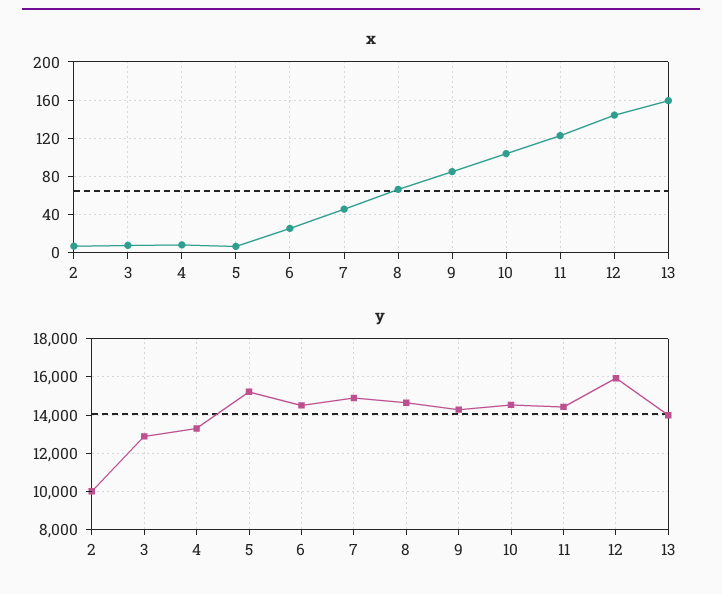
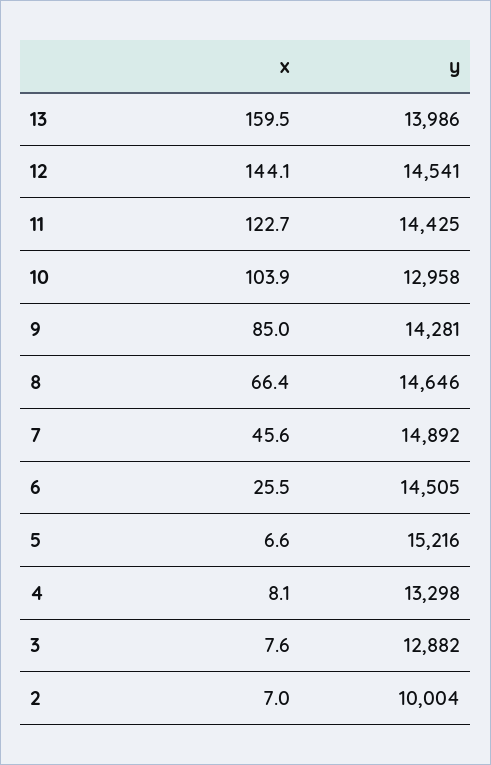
  {
    "x": {
      "2": 7,
      "3": 7.6,
      "4": 8.1,
      "5": 6.6,
      "6": 25.5,
      "7": 45.6,
      "8": 66.4,
      "9": 85,
      "10": 103.9,
      "11": 122.7,
      "12": 144.1,
      "13": 159.5
    },
    "y": {
      "2": 10004,
      "3": 12882,
      "4": 13298,
      "5": 15216,
      "6": 14505,
      "7": 14892,
      "8": 14646,
      "9": 14281,
-     "10": 14500,
+     "10": 12958,
      "11": 14425,
-     "12": 16000,
+     "12": 14541,
      "13": 13986
    }
  }

